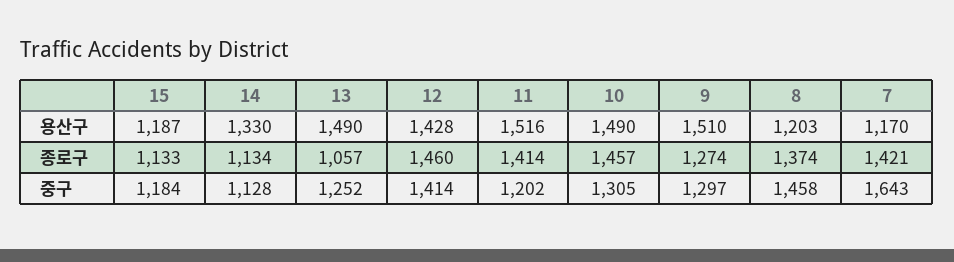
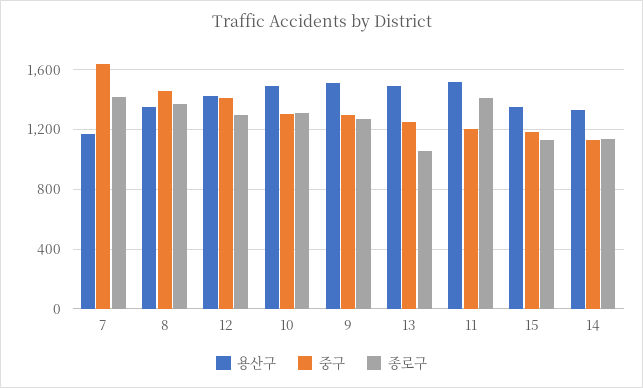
  {
    "용산구": {
-     "15": 1187,
+     "15": 1350,
      "14": 1330,
      "13": 1490,
      "12": 1428,
      "11": 1516,
      "10": 1490,
      "9": 1510,
-     "8": 1203,
+     "8": 1350,
      "7": 1170
    },
    "종로구": {
      "15": 1133,
      "14": 1134,
      "13": 1057,
-     "12": 1460,
+     "12": 1300,
      "11": 1414,
-     "10": 1457,
+     "10": 1300,
      "9": 1274,
      "8": 1374,
      "7": 1421
    },
    "중구": {
      "15": 1184,
      "14": 1128,
      "13": 1252,
      "12": 1414,
      "11": 1202,
      "10": 1305,
      "9": 1297,
      "8": 1458,
      "7": 1643
    }
  }

